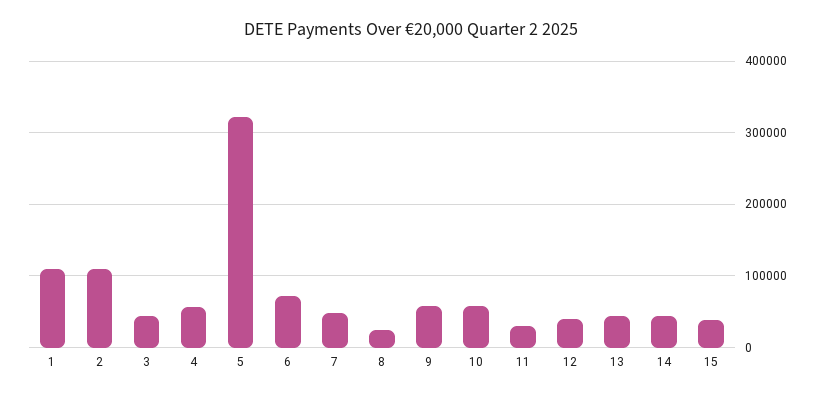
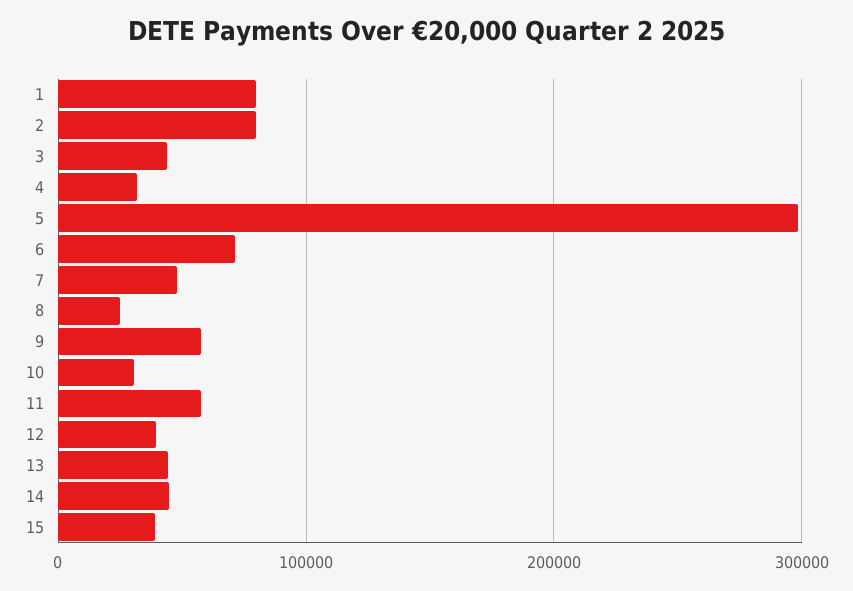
  {
-   "1": 110000,
+   "1": 80000,
-   "2": 110000,
+   "2": 80000,
    "3": 40000,
-   "4": 60000,
+   "4": 30000,
-   "5": 320000,
+   "5": 300000,
    "6": 70000,
    "7": 50000,
    "8": 20000,
    "9": 60000,
-   "10": 60000,
+   "10": 30000,
-   "11": 30000,
+   "11": 60000,
    "12": 40000,
    "13": 40000,
    "14": 40000,
    "15": 40000
  }

